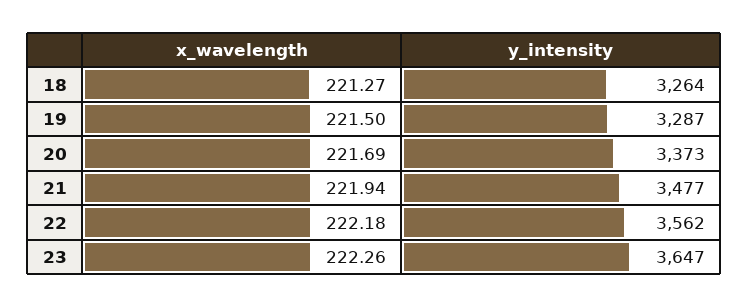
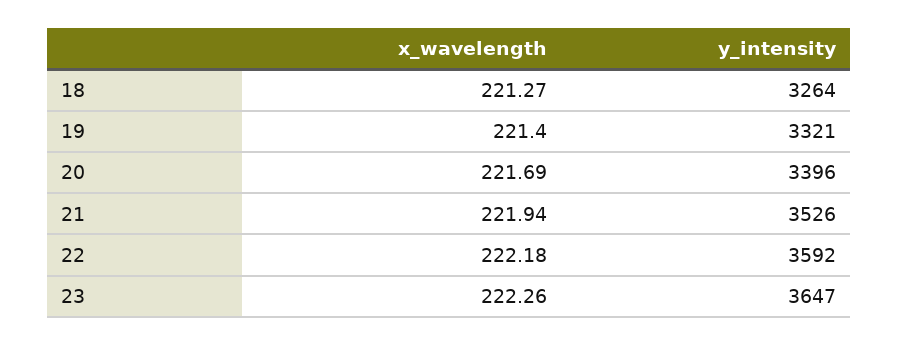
  {
    "x_wavelength": {
      "18": 221.27,
-     "19": 221.5,
+     "19": 221.4,
      "20": 221.69,
      "21": 221.94,
      "22": 222.18,
      "23": 222.26
    },
    "y_intensity": {
      "18": 3264,
-     "19": 3287,
+     "19": 3321,
-     "20": 3373,
+     "20": 3396,
-     "21": 3477,
+     "21": 3526,
-     "22": 3562,
+     "22": 3592,
      "23": 3647
    }
  }

